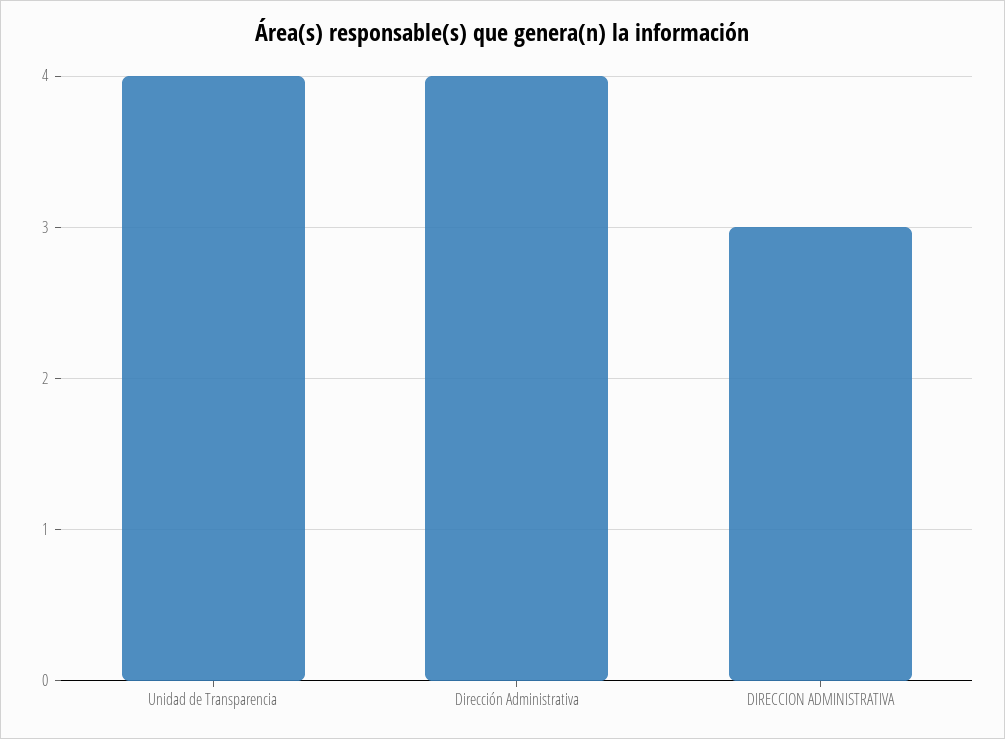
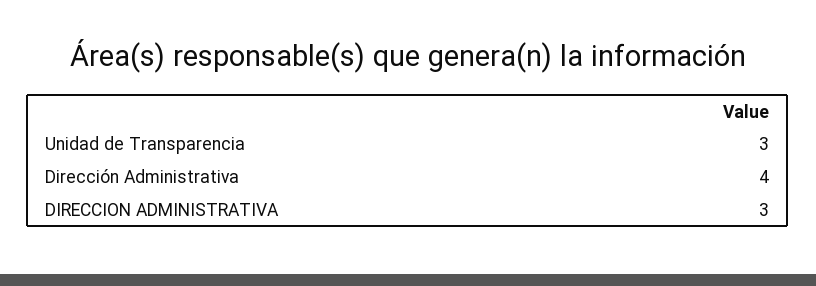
  {
-   "Unidad de Transparencia": 4,
+   "Unidad de Transparencia": 3,
    "Dirección Administrativa": 4,
    "DIRECCION ADMINISTRATIVA": 3
  }

